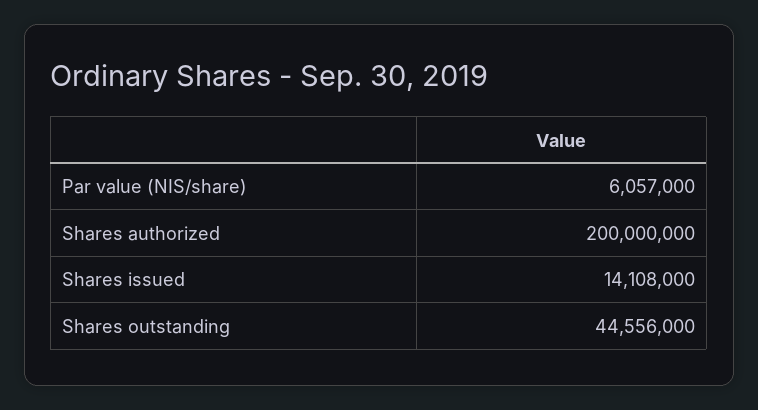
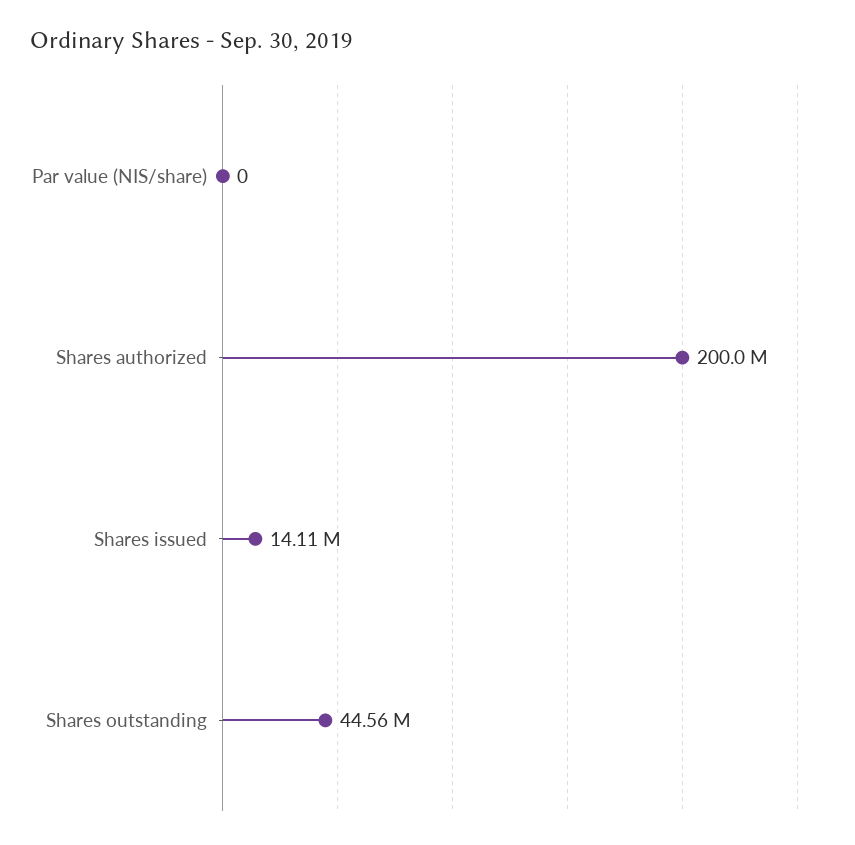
  {
-   "Par value (NIS/share)": 6057000,
+   "Par value (NIS/share)": 0,
    "Shares authorized": 200000000,
    "Shares issued": 14108000,
    "Shares outstanding": 44556000
  }

